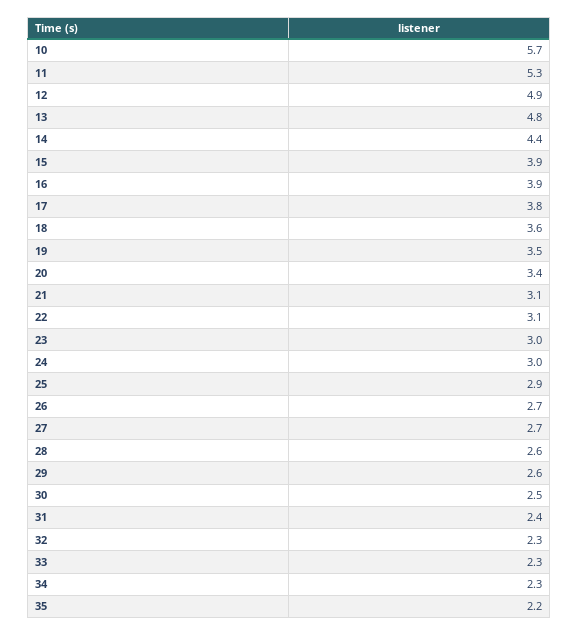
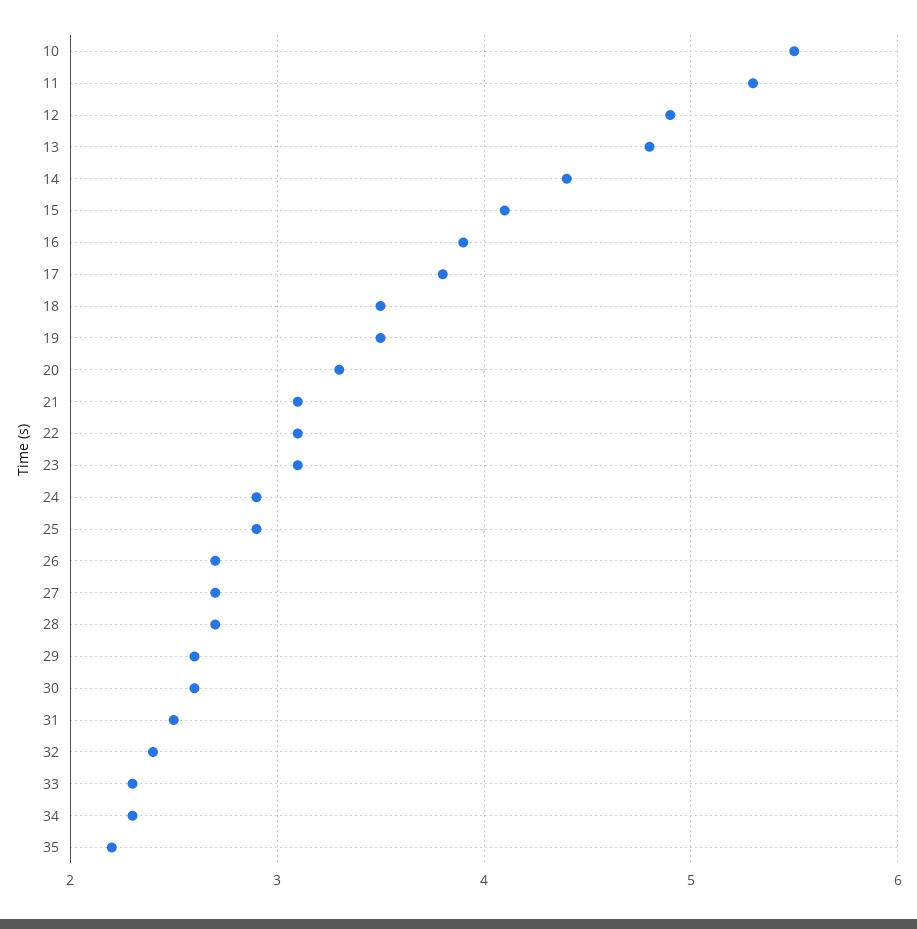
  {
-   "10": 5.7,
+   "10": 5.5,
    "11": 5.3,
    "12": 4.9,
    "13": 4.8,
    "14": 4.4,
-   "15": 3.9,
+   "15": 4.1,
    "16": 3.9,
    "17": 3.8,
-   "18": 3.6,
+   "18": 3.5,
    "19": 3.5,
-   "20": 3.4,
+   "20": 3.3,
    "21": 3.1,
    "22": 3.1,
-   "23": 3,
+   "23": 3.1,
-   "24": 3,
+   "24": 2.9,
    "25": 2.9,
    "26": 2.7,
    "27": 2.7,
-   "28": 2.6,
+   "28": 2.7,
    "29": 2.6,
-   "30": 2.5,
+   "30": 2.6,
-   "31": 2.4,
+   "31": 2.5,
-   "32": 2.3,
+   "32": 2.4,
    "33": 2.3,
    "34": 2.3,
    "35": 2.2
  }

